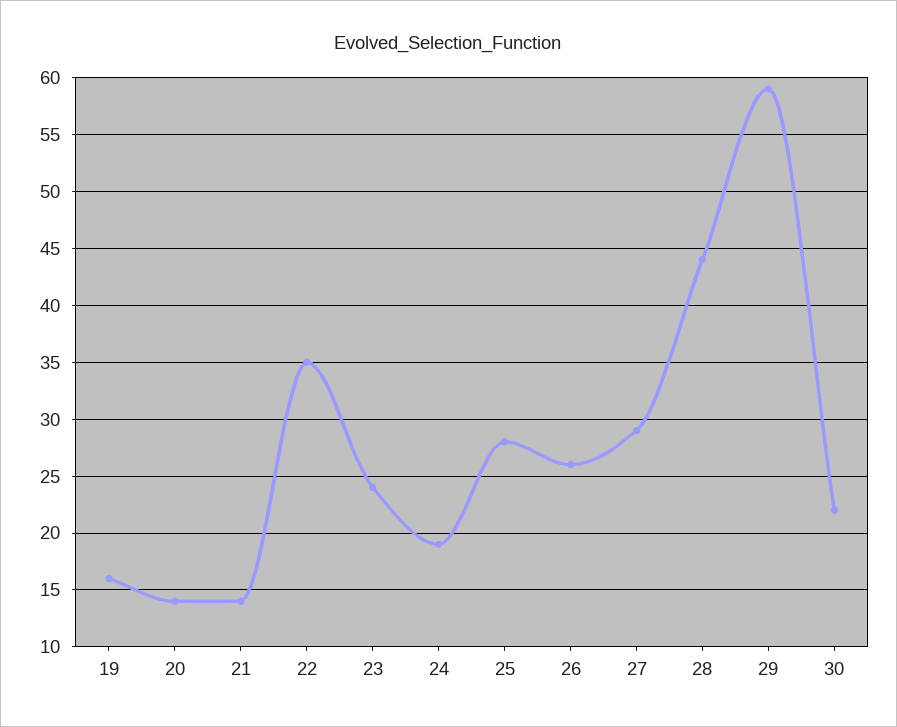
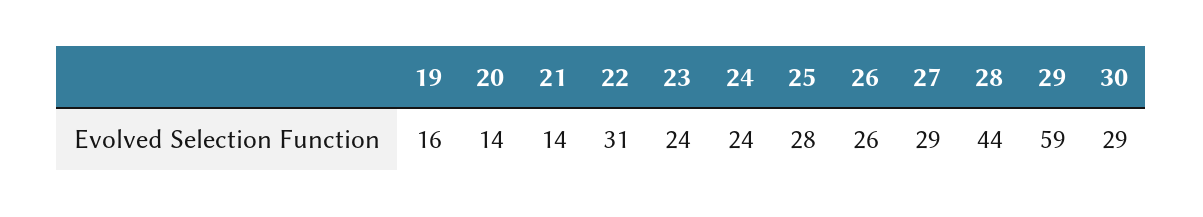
  {
    "19": 16,
    "20": 14,
    "21": 14,
-   "22": 35,
+   "22": 31,
    "23": 24,
-   "24": 19,
+   "24": 24,
    "25": 28,
    "26": 26,
    "27": 29,
    "28": 44,
    "29": 59,
-   "30": 22
+   "30": 29
  }

